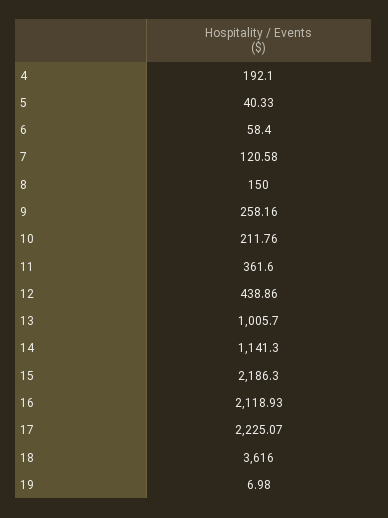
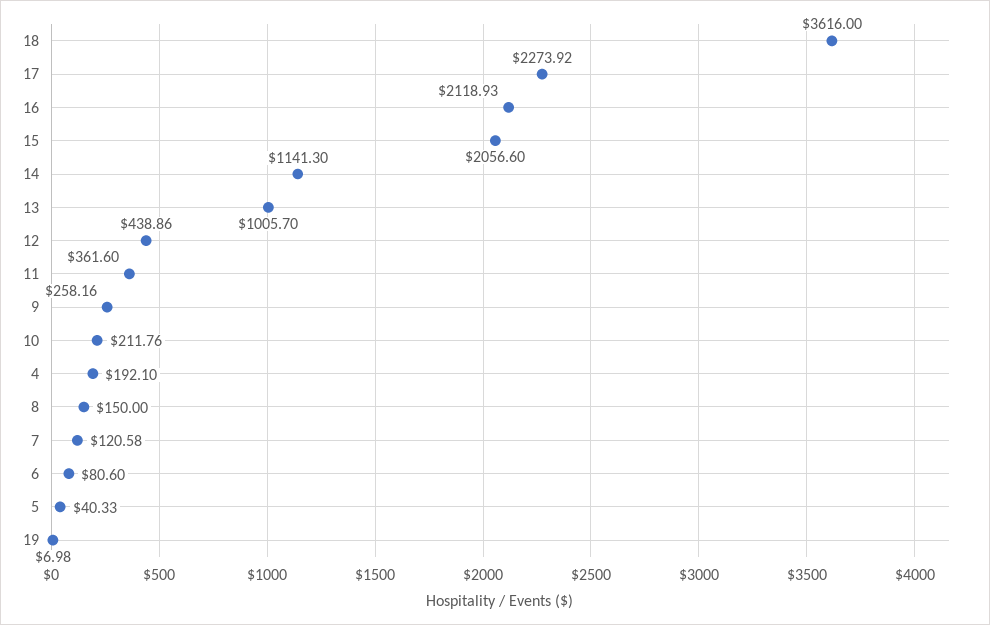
  {
    "4": 192.1,
    "5": 40.33,
-   "6": 58.4,
+   "6": 80.6,
    "7": 120.58,
    "8": 150,
    "9": 258.16,
    "10": 211.76,
    "11": 361.6,
    "12": 438.86,
    "13": 1005.7,
    "14": 1141.3,
-   "15": 2186.3,
+   "15": 2056.6,
    "16": 2118.93,
-   "17": 2225.07,
+   "17": 2273.92,
    "18": 3616,
    "19": 6.98
  }

